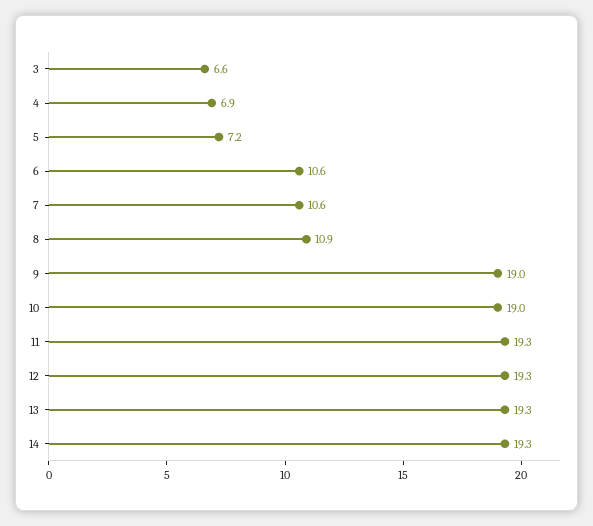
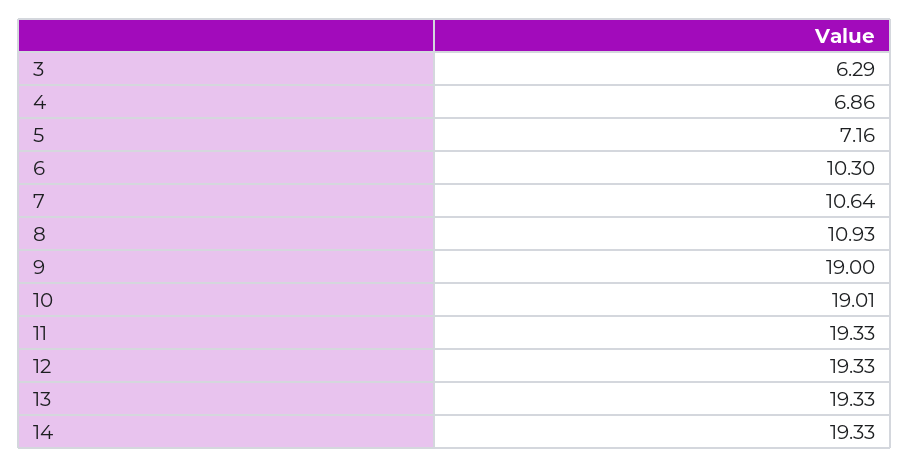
  {
-   "3": 6.6,
+   "3": 6.29,
    "4": 6.86,
    "5": 7.16,
-   "6": 10.6,
+   "6": 10.3,
    "7": 10.64,
    "8": 10.93,
    "9": 19,
    "10": 19.01,
    "11": 19.33,
    "12": 19.33,
    "13": 19.33,
    "14": 19.33
  }

